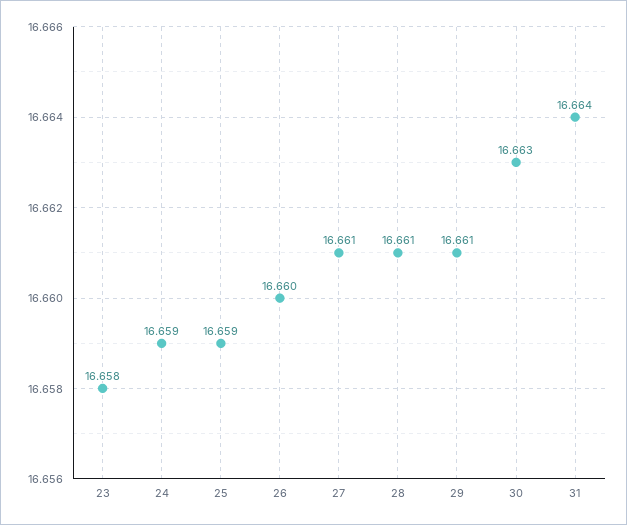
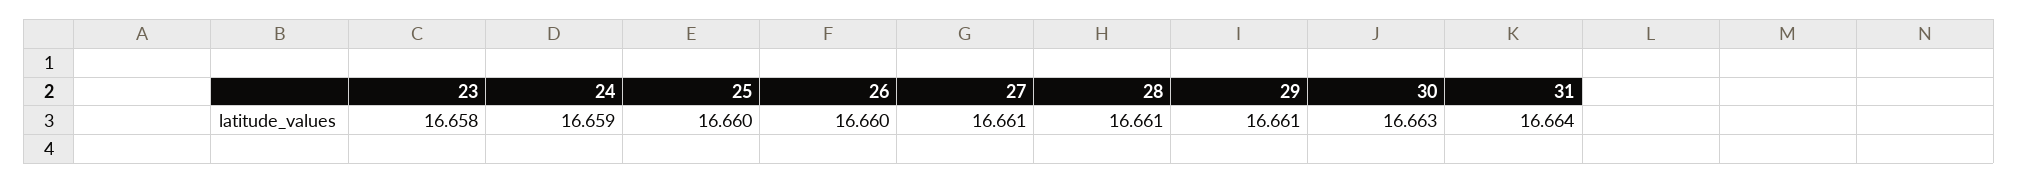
  {
    "23": 16.658,
    "24": 16.659,
-   "25": 16.659,
+   "25": 16.66,
    "26": 16.66,
    "27": 16.661,
    "28": 16.661,
    "29": 16.661,
    "30": 16.663,
    "31": 16.664
  }

